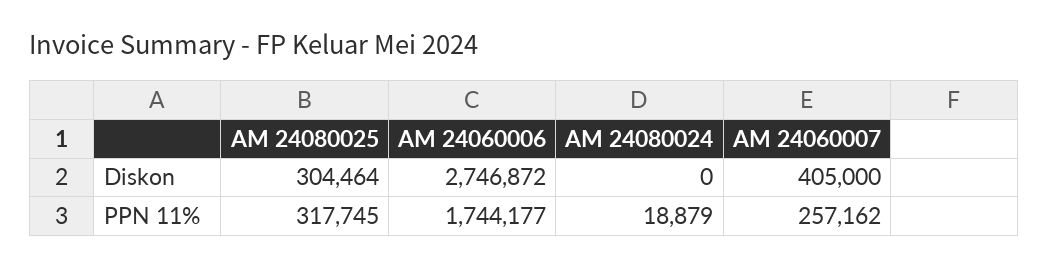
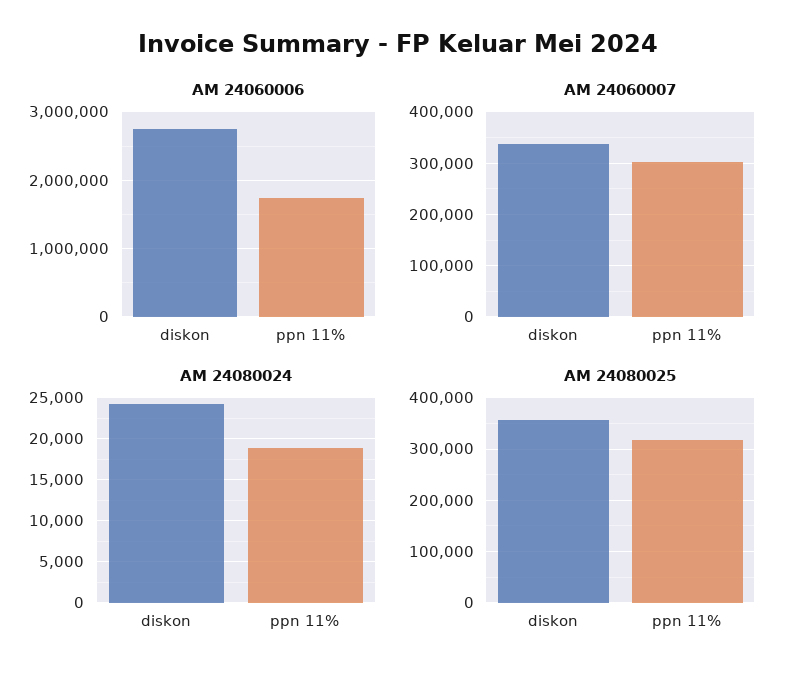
  {
    "AM 24080025": {
-     "Diskon": 304464,
+     "Diskon": 360000,
      "PPN 11%": 317745
    },
    "AM 24060006": {
      "Diskon": 2746872,
      "PPN 11%": 1744177
    },
    "AM 24080024": {
-     "Diskon": 0,
+     "Diskon": 24000,
      "PPN 11%": 18879
    },
    "AM 24060007": {
-     "Diskon": 405000,
+     "Diskon": 340000,
-     "PPN 11%": 257162
+     "PPN 11%": 300000
    }
  }

